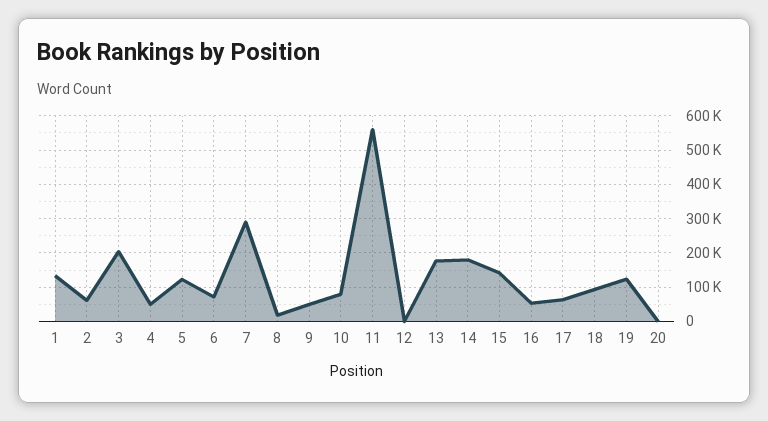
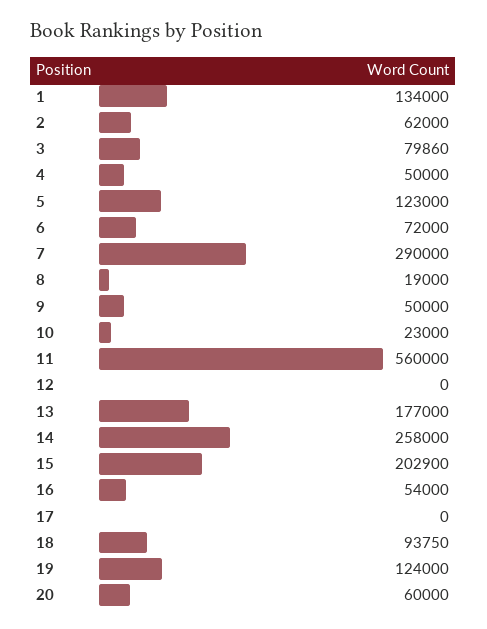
  {
    "1": 134000,
    "2": 62000,
-   "3": 200000,
+   "3": 79860,
    "4": 50000,
    "5": 123000,
    "6": 72000,
    "7": 290000,
    "8": 19000,
    "9": 50000,
-   "10": 80000,
+   "10": 23000,
    "11": 560000,
    "12": 0,
    "13": 177000,
-   "14": 180000,
+   "14": 258000,
-   "15": 140000,
+   "15": 202900,
    "16": 54000,
-   "17": 60000,
+   "17": 0,
    "18": 93750,
    "19": 124000,
-   "20": 0
+   "20": 60000
  }

